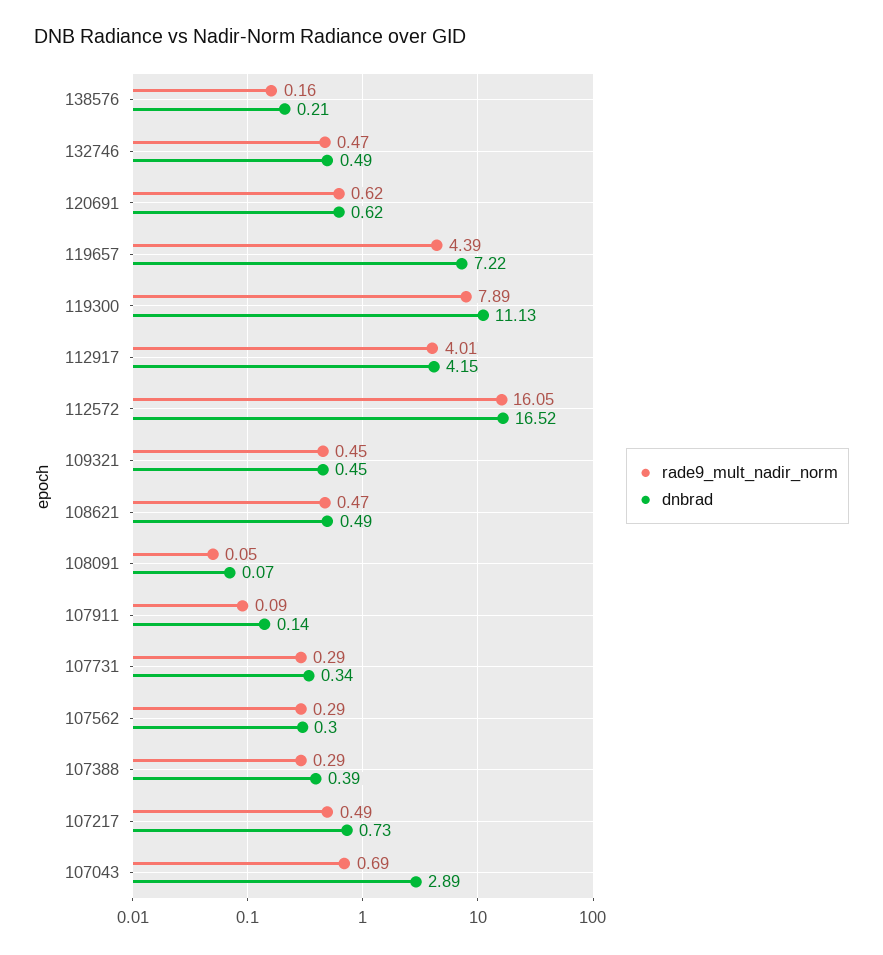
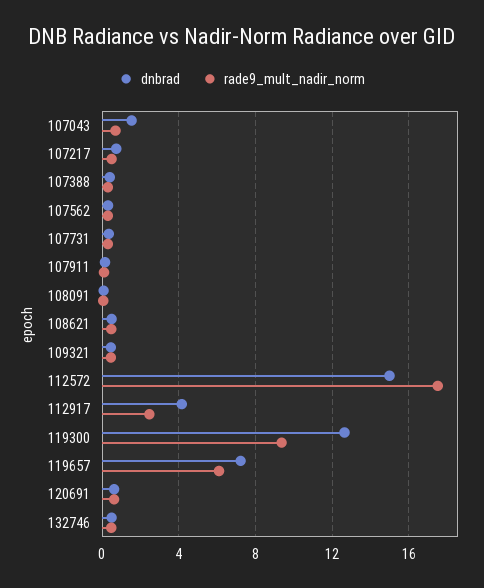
  {
    "rade9_mult_nadir_norm": {
-     "138576": 0.16,
      "132746": 0.47,
      "120691": 0.62,
-     "119657": 4.39,
+     "119657": 6,
-     "119300": 7.89,
+     "119300": 9.5,
-     "112917": 4.01,
+     "112917": 2.5,
-     "112572": 16.05,
+     "112572": 17.5,
      "109321": 0.45,
      "108621": 0.47,
      "108091": 0.05,
      "107911": 0.09,
      "107731": 0.29,
      "107562": 0.29,
      "107388": 0.29,
      "107217": 0.49,
      "107043": 0.69
    },
    "dnbrad": {
-     "138576": 0.21,
      "132746": 0.49,
      "120691": 0.62,
      "119657": 7.22,
-     "119300": 11.13,
+     "119300": 12.5,
      "112917": 4.15,
-     "112572": 16.52,
+     "112572": 15,
      "109321": 0.45,
      "108621": 0.49,
      "108091": 0.07,
      "107911": 0.14,
      "107731": 0.34,
      "107562": 0.3,
      "107388": 0.39,
      "107217": 0.73,
-     "107043": 2.89
+     "107043": 1.5
    }
  }

